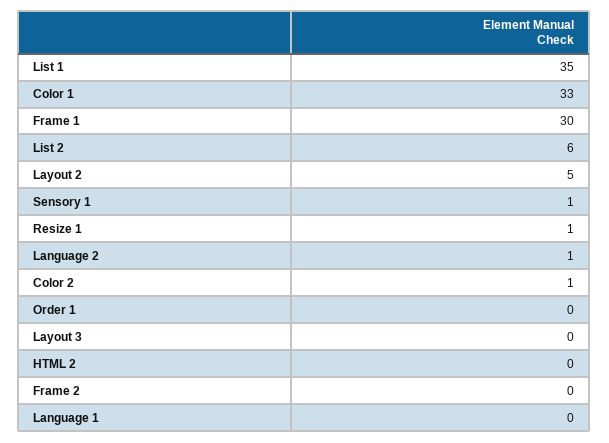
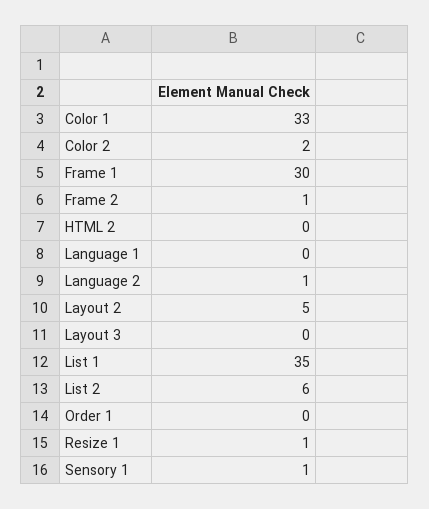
  {
    "List 1": 35,
    "Color 1": 33,
    "Frame 1": 30,
    "List 2": 6,
    "Layout 2": 5,
    "Sensory 1": 1,
    "Resize 1": 1,
    "Language 2": 1,
-   "Color 2": 1,
+   "Color 2": 2,
    "Order 1": 0,
    "Layout 3": 0,
    "HTML 2": 0,
-   "Frame 2": 0,
+   "Frame 2": 1,
    "Language 1": 0
  }

